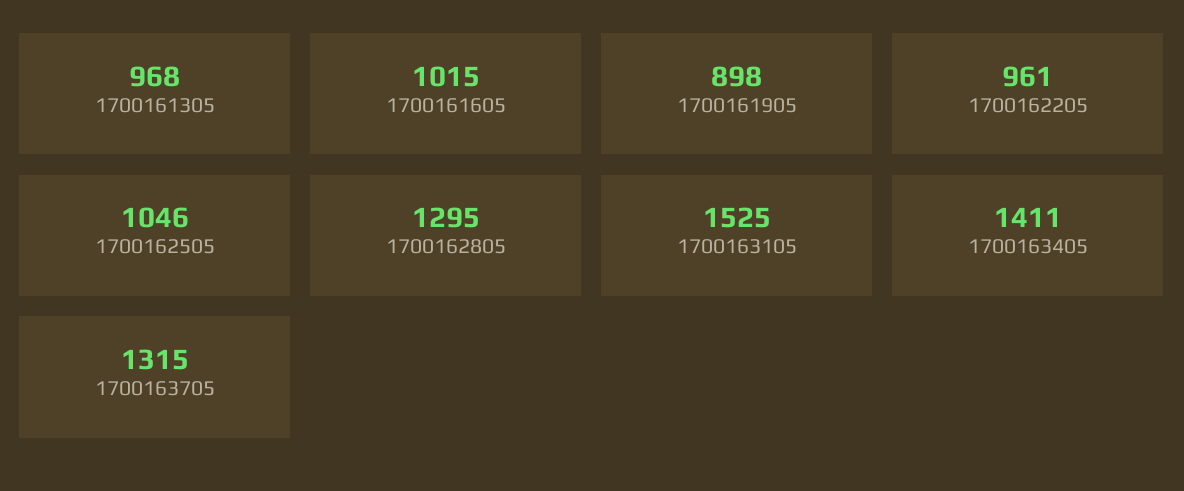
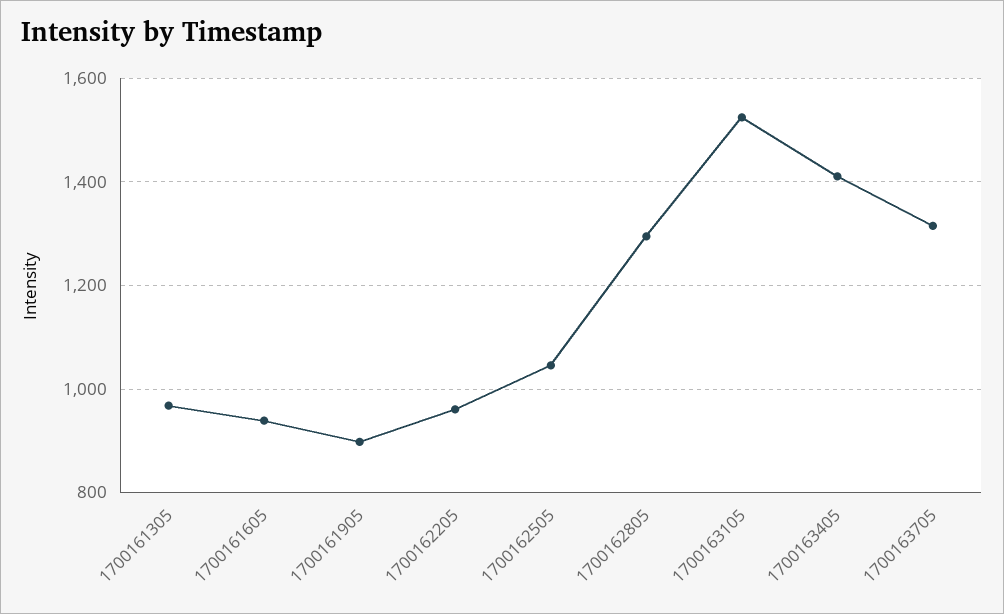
  {
    "1700161305": 968,
-   "1700161605": 1015,
+   "1700161605": 940,
    "1700161905": 898,
    "1700162205": 961,
    "1700162505": 1046,
    "1700162805": 1295,
    "1700163105": 1525,
    "1700163405": 1411,
    "1700163705": 1315
  }

